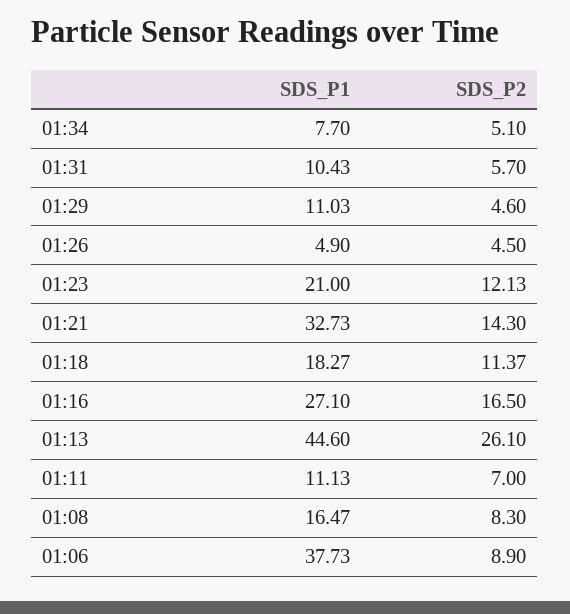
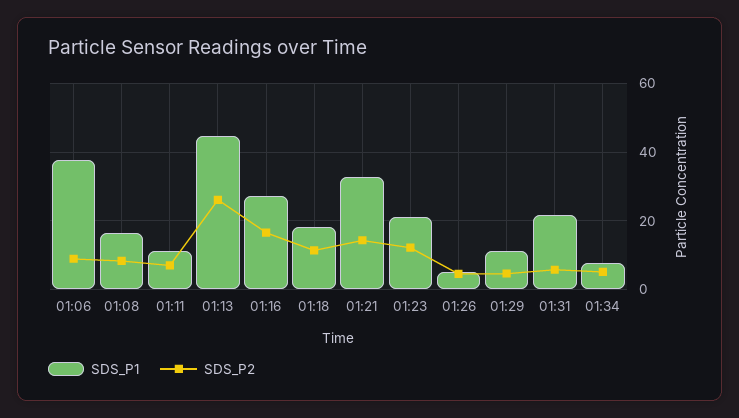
  {
    "SDS_P1": {
      "01:34": 7.7,
-     "01:31": 10.43,
+     "01:31": 22,
      "01:29": 11.03,
      "01:26": 4.9,
      "01:23": 21,
      "01:21": 32.73,
      "01:18": 18.27,
      "01:16": 27.1,
      "01:13": 44.6,
      "01:11": 11.13,
      "01:08": 16.47,
      "01:06": 37.73
    },
    "SDS_P2": {
      "01:34": 5.1,
      "01:31": 5.7,
      "01:29": 4.6,
      "01:26": 4.5,
      "01:23": 12.13,
      "01:21": 14.3,
      "01:18": 11.37,
      "01:16": 16.5,
      "01:13": 26.1,
      "01:11": 7,
      "01:08": 8.3,
      "01:06": 8.9
    }
  }

